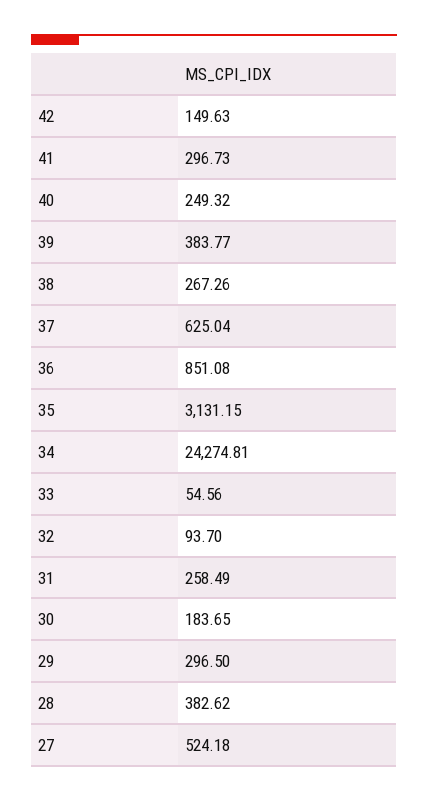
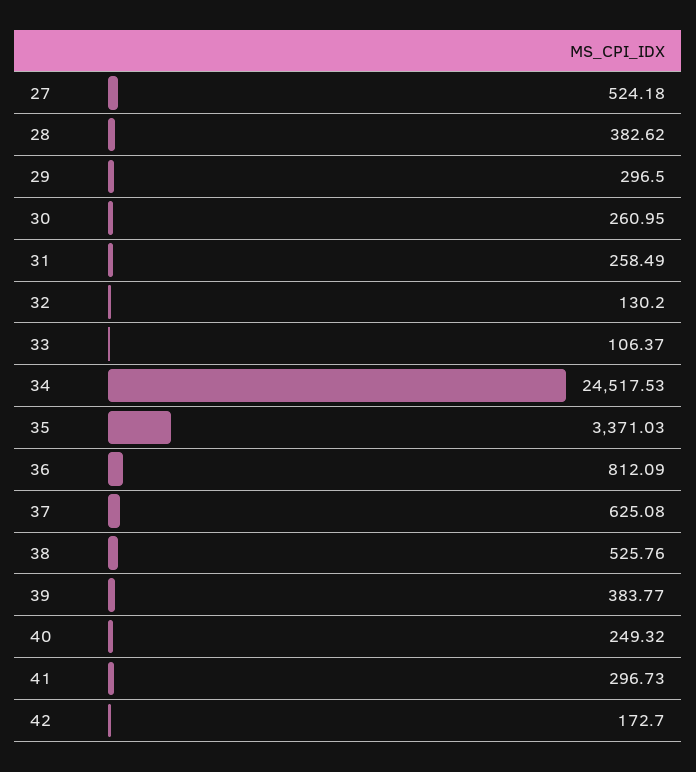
  {
-   "42": 149.63,
+   "42": 172.7,
    "41": 296.73,
    "40": 249.32,
    "39": 383.77,
-   "38": 267.26,
+   "38": 525.76,
-   "37": 625.04,
+   "37": 625.08,
-   "36": 851.08,
+   "36": 812.09,
-   "35": 3131.15,
+   "35": 3371.03,
-   "34": 24274.81,
+   "34": 24517.53,
-   "33": 54.56,
+   "33": 106.37,
-   "32": 93.7,
+   "32": 130.2,
    "31": 258.49,
-   "30": 183.65,
+   "30": 260.95,
    "29": 296.5,
    "28": 382.62,
    "27": 524.18
  }

